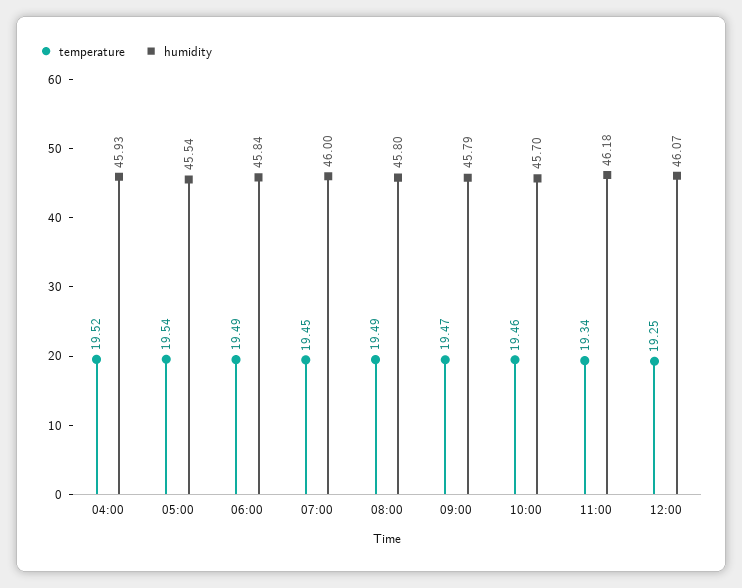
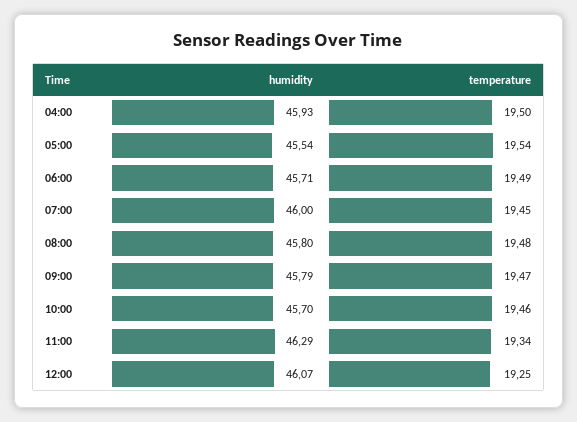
  {
    "temperature": {
-     "04:00": 19.52,
+     "04:00": 19.5,
      "05:00": 19.54,
      "06:00": 19.49,
      "07:00": 19.45,
-     "08:00": 19.49,
+     "08:00": 19.48,
      "09:00": 19.47,
      "10:00": 19.46,
      "11:00": 19.34,
      "12:00": 19.25
    },
    "humidity": {
      "04:00": 45.93,
      "05:00": 45.54,
-     "06:00": 45.84,
+     "06:00": 45.71,
      "07:00": 46,
      "08:00": 45.8,
      "09:00": 45.79,
      "10:00": 45.7,
-     "11:00": 46.18,
+     "11:00": 46.29,
      "12:00": 46.07
    }
  }

